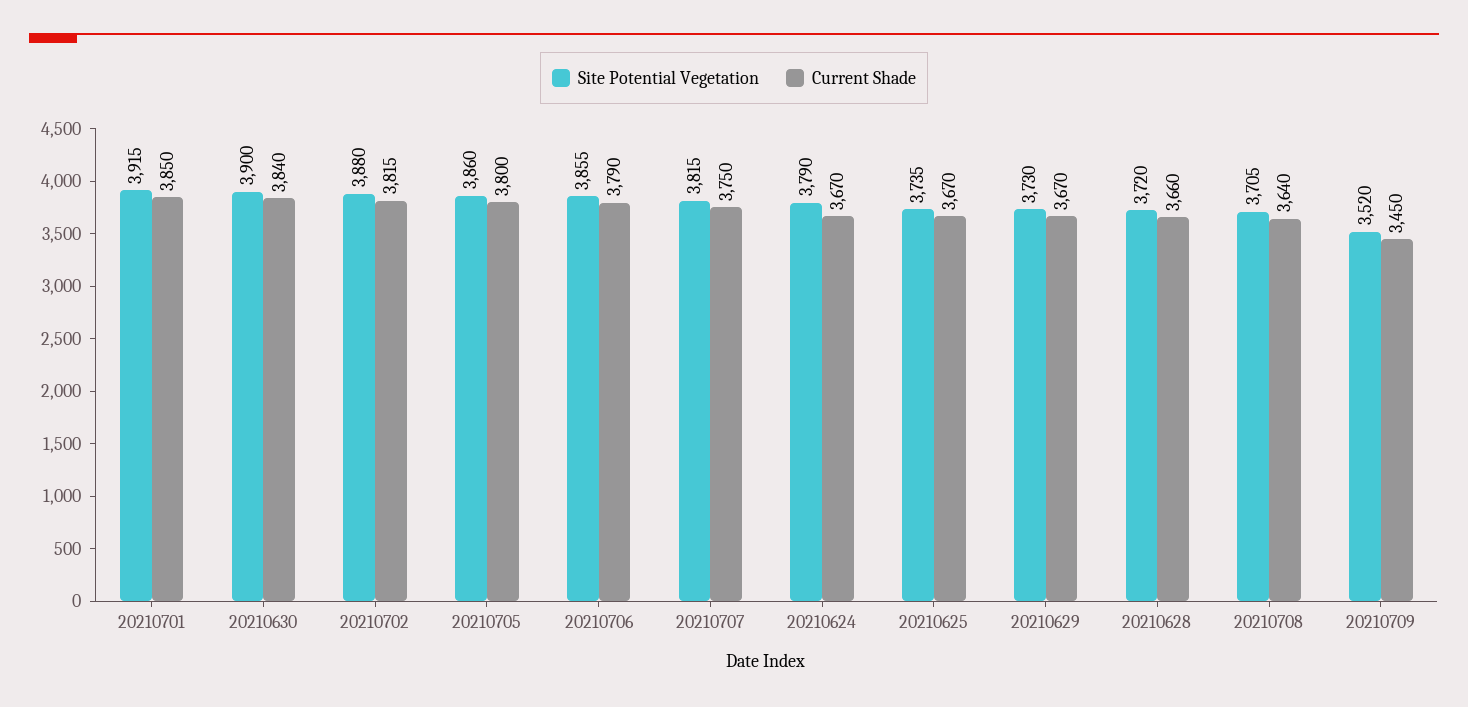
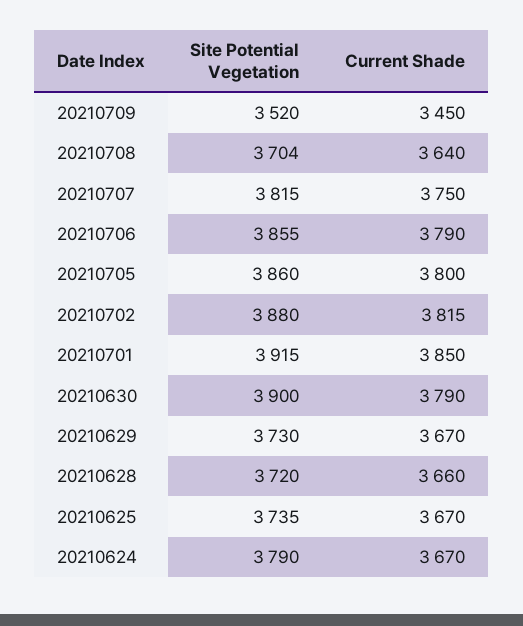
  {
    "Site Potential Vegetation": {
      "20210701": 3915,
      "20210630": 3900,
      "20210702": 3880,
      "20210705": 3860,
      "20210706": 3855,
      "20210707": 3815,
      "20210624": 3790,
      "20210625": 3735,
      "20210629": 3730,
      "20210628": 3720,
-     "20210708": 3705,
+     "20210708": 3704,
      "20210709": 3520
    },
    "Current Shade": {
      "20210701": 3850,
-     "20210630": 3840,
+     "20210630": 3790,
      "20210702": 3815,
      "20210705": 3800,
      "20210706": 3790,
      "20210707": 3750,
      "20210624": 3670,
      "20210625": 3670,
      "20210629": 3670,
      "20210628": 3660,
      "20210708": 3640,
      "20210709": 3450
    }
  }

